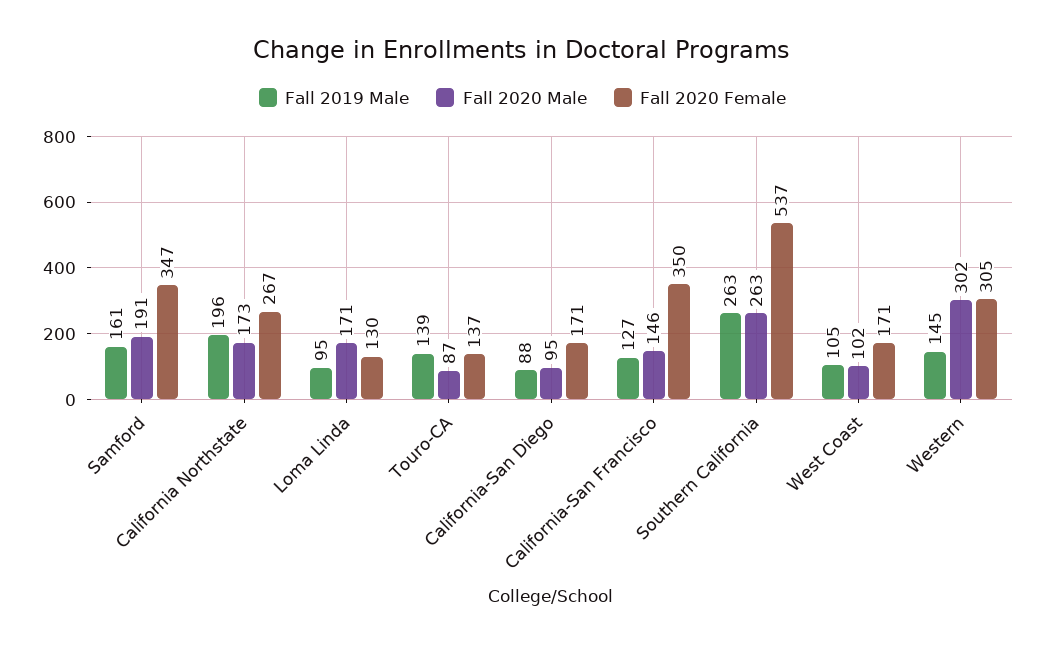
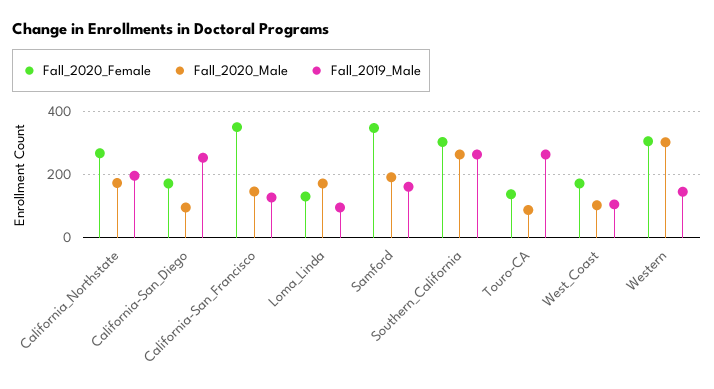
  {
    "Fall 2019 Male": {
      "Samford": 161,
      "California Northstate": 196,
      "Loma Linda": 95,
-     "Touro-CA": 139,
+     "Touro-CA": 260,
-     "California-San Diego": 88,
+     "California-San Diego": 260,
      "California-San Francisco": 127,
      "Southern California": 263,
      "West Coast": 105,
      "Western": 145
    },
    "Fall 2020 Male": {
      "Samford": 191,
      "California Northstate": 173,
      "Loma Linda": 171,
      "Touro-CA": 87,
      "California-San Diego": 95,
      "California-San Francisco": 146,
      "Southern California": 263,
      "West Coast": 102,
      "Western": 302
    },
    "Fall 2020 Female": {
      "Samford": 347,
      "California Northstate": 267,
      "Loma Linda": 130,
      "Touro-CA": 137,
      "California-San Diego": 171,
      "California-San Francisco": 350,
-     "Southern California": 537,
+     "Southern California": 300,
      "West Coast": 171,
      "Western": 305
    }
  }

